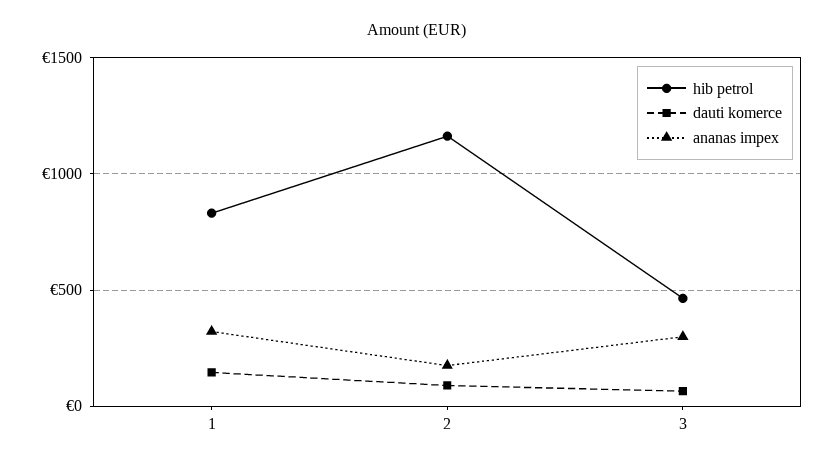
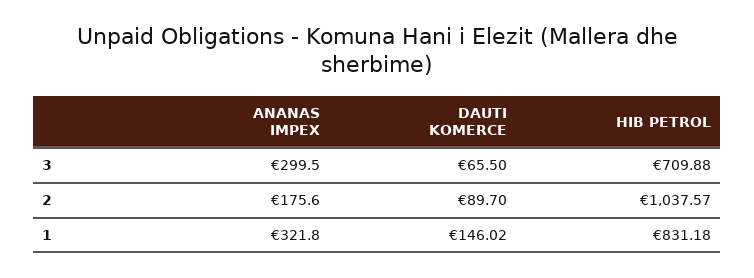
  {
    "hib petrol": {
      "1": 831.18,
-     "2": 1150,
+     "2": 1037.57,
-     "3": 450
+     "3": 709.88
    },
    "dauti komerce": {
      "1": 146.02,
      "2": 89.7,
      "3": 65.5
    },
    "ananas impex": {
      "1": 321.8,
      "2": 175.6,
      "3": 299.5
    }
  }

